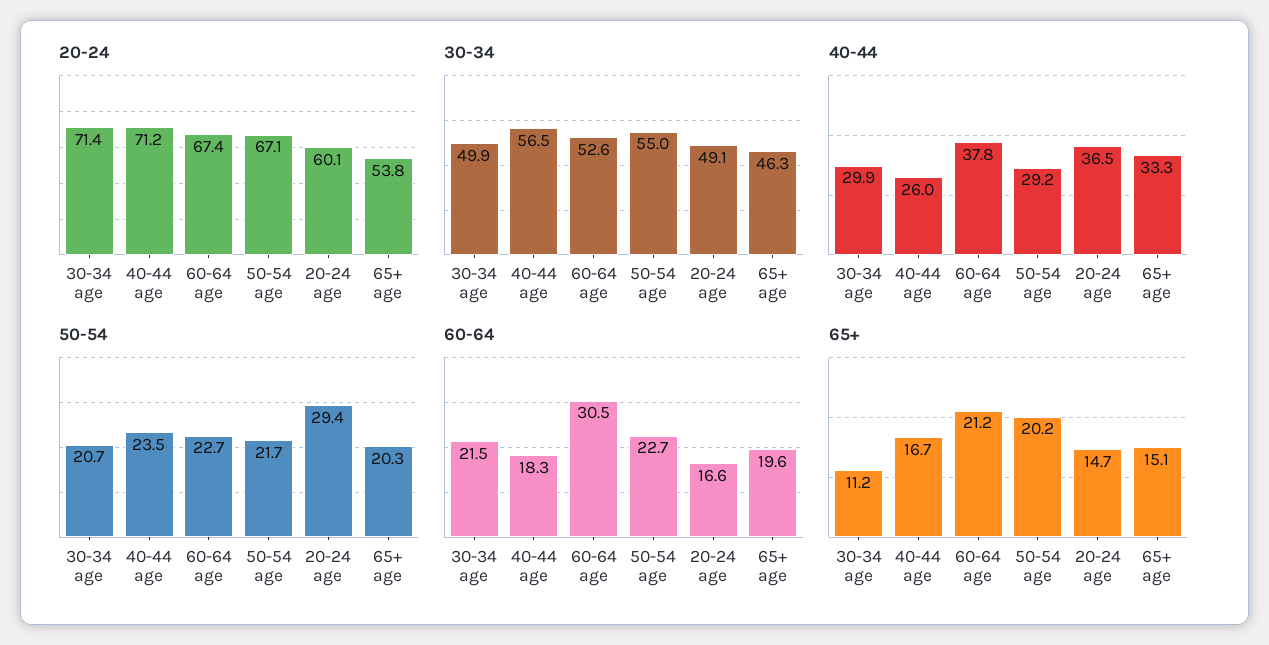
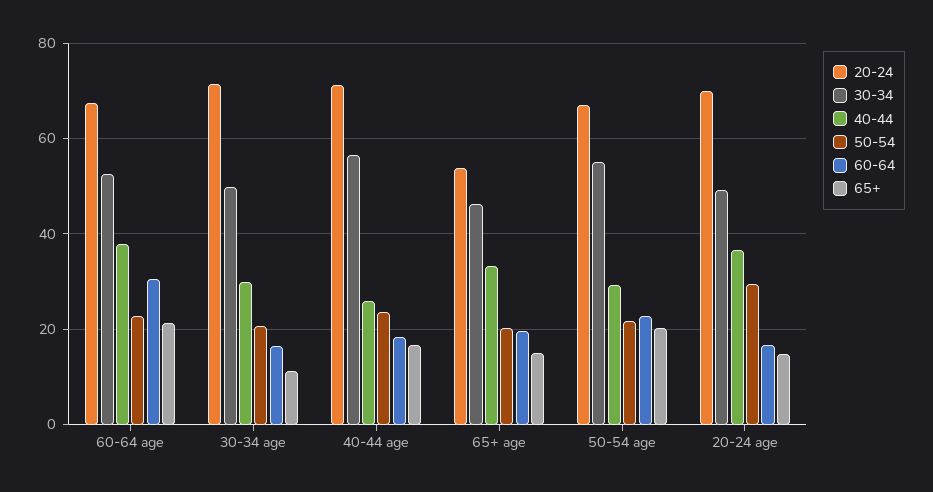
  {
    "20-24": {
      "30-34 age": 71.4,
      "40-44 age": 71.2,
      "60-64 age": 67.4,
      "50-54 age": 67.1,
-     "20-24 age": 60.1,
+     "20-24 age": 70,
      "65+ age": 53.8
    },
    "30-34": {
      "30-34 age": 49.9,
      "40-44 age": 56.5,
      "60-64 age": 52.6,
      "50-54 age": 55,
      "20-24 age": 49.1,
      "65+ age": 46.3
    },
    "40-44": {
      "30-34 age": 29.9,
      "40-44 age": 26,
      "60-64 age": 37.8,
      "50-54 age": 29.2,
      "20-24 age": 36.5,
      "65+ age": 33.3
    },
    "50-54": {
      "30-34 age": 20.7,
      "40-44 age": 23.5,
      "60-64 age": 22.7,
      "50-54 age": 21.7,
      "20-24 age": 29.4,
      "65+ age": 20.3
    },
    "60-64": {
-     "30-34 age": 21.5,
+     "30-34 age": 16,
      "40-44 age": 18.3,
      "60-64 age": 30.5,
      "50-54 age": 22.7,
      "20-24 age": 16.6,
      "65+ age": 19.6
    },
    "65+": {
      "30-34 age": 11.2,
      "40-44 age": 16.7,
      "60-64 age": 21.2,
      "50-54 age": 20.2,
      "20-24 age": 14.7,
      "65+ age": 15.1
    }
  }

